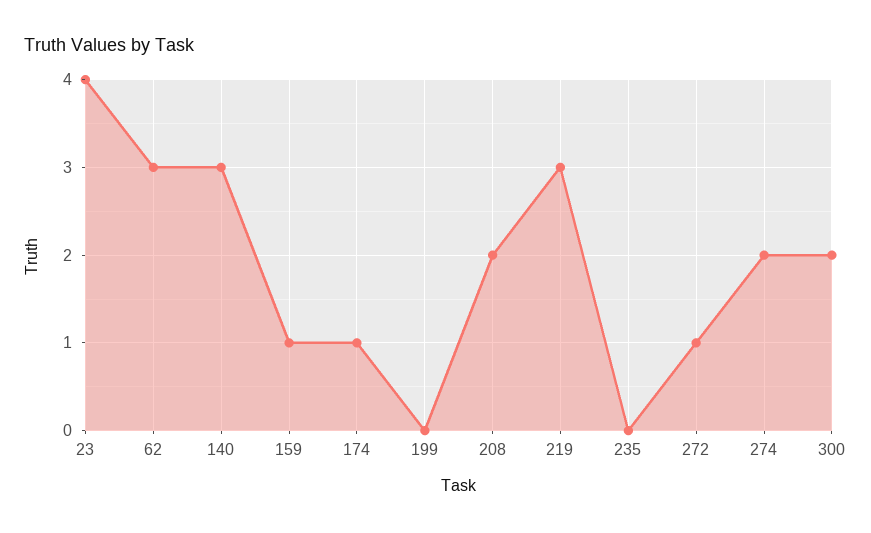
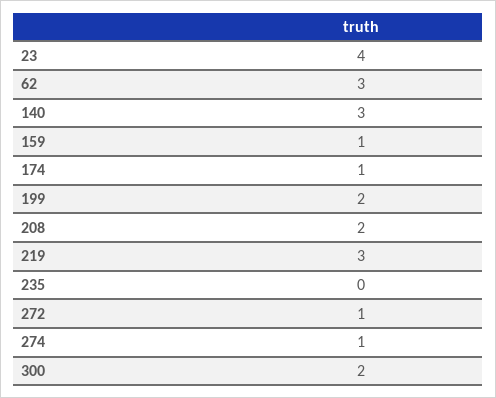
  {
    "23": 4,
    "62": 3,
    "140": 3,
    "159": 1,
    "174": 1,
-   "199": 0,
+   "199": 2,
    "208": 2,
    "219": 3,
    "235": 0,
    "272": 1,
-   "274": 2,
+   "274": 1,
    "300": 2
  }

